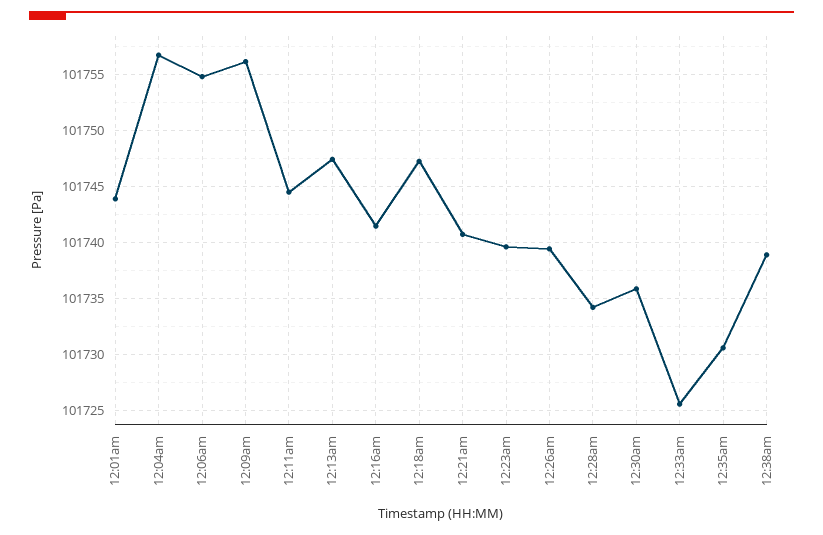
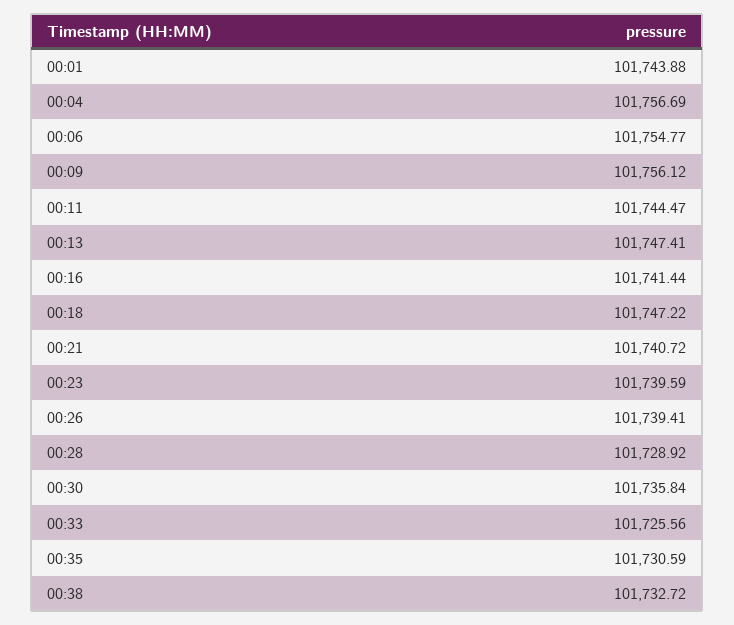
  {
    "12:01am": 101743.88,
    "12:04am": 101756.69,
    "12:06am": 101754.77,
    "12:09am": 101756.12,
    "12:11am": 101744.47,
    "12:13am": 101747.41,
    "12:16am": 101741.44,
    "12:18am": 101747.22,
    "12:21am": 101740.72,
    "12:23am": 101739.59,
    "12:26am": 101739.41,
-   "12:28am": 101734,
+   "12:28am": 101728.92,
    "12:30am": 101735.84,
    "12:33am": 101725.56,
    "12:35am": 101730.59,
-   "12:38am": 101739
+   "12:38am": 101732.72
  }

